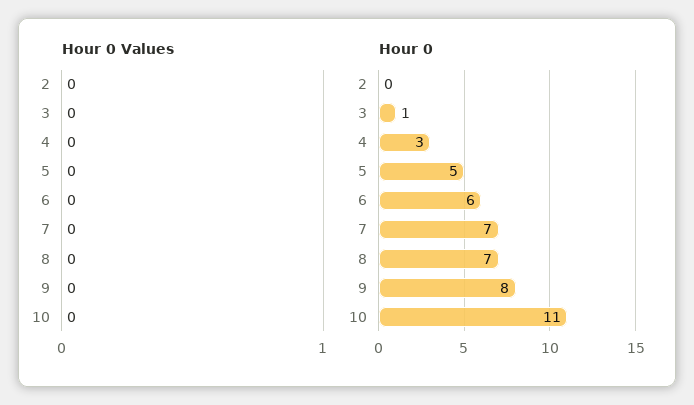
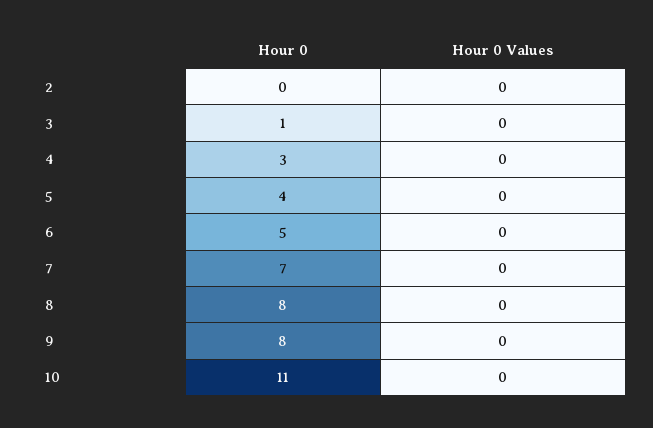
  {
    "Hour 0 Values": {
      "2": 0,
      "3": 0,
      "4": 0,
      "5": 0,
      "6": 0,
      "7": 0,
      "8": 0,
      "9": 0,
      "10": 0
    },
    "Hour 0": {
      "2": 0,
      "3": 1,
      "4": 3,
-     "5": 5,
+     "5": 4,
-     "6": 6,
+     "6": 5,
      "7": 7,
-     "8": 7,
+     "8": 8,
      "9": 8,
      "10": 11
    }
  }

